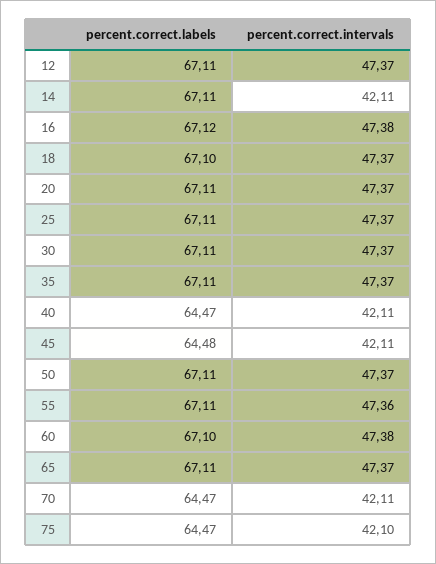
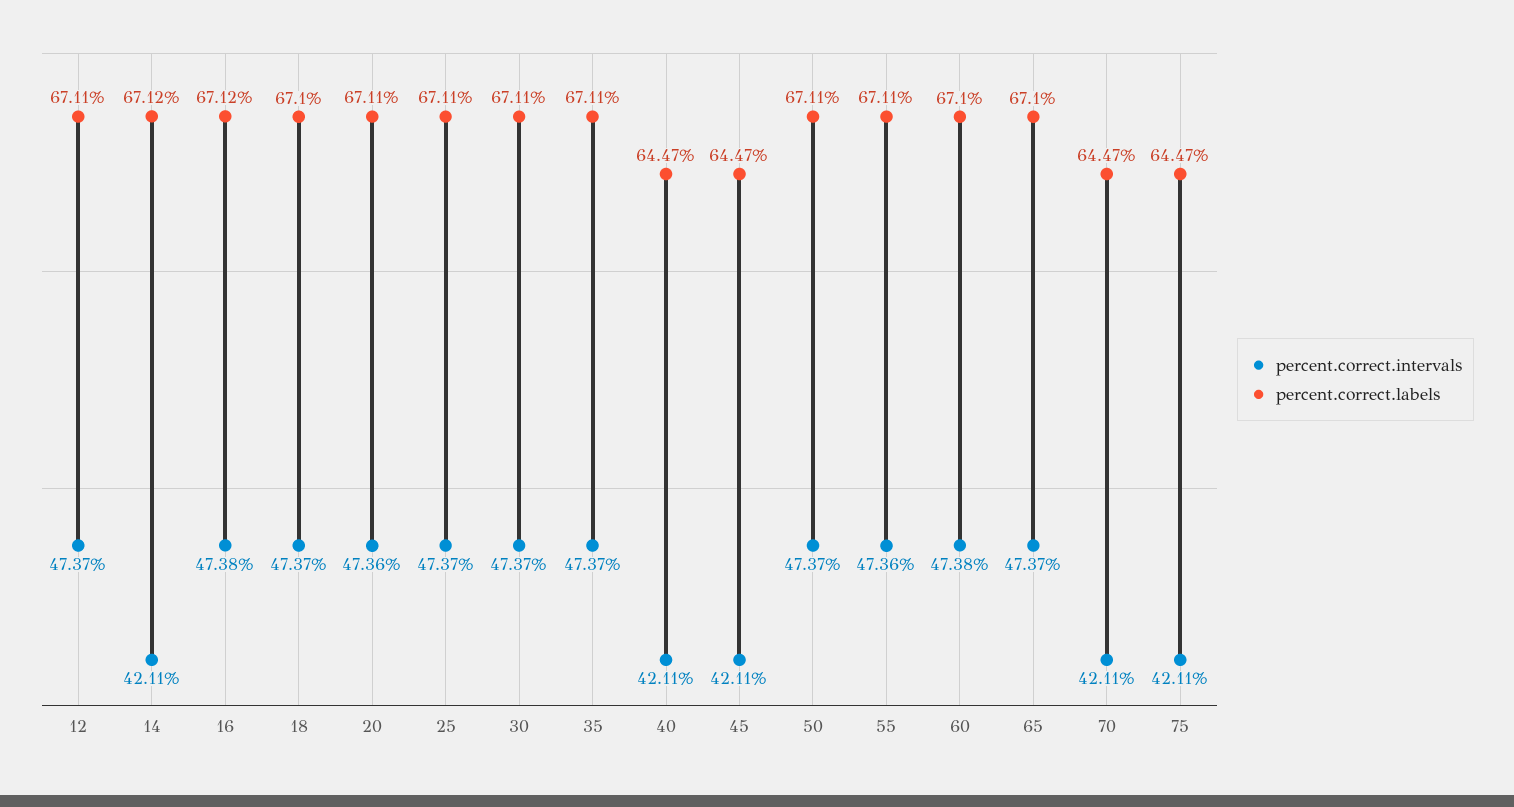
  {
    "percent.correct.labels": {
      "12": 67.11,
-     "14": 67.11,
+     "14": 67.12,
      "16": 67.12,
      "18": 67.1,
      "20": 67.11,
      "25": 67.11,
      "30": 67.11,
      "35": 67.11,
      "40": 64.47,
-     "45": 64.48,
+     "45": 64.47,
      "50": 67.11,
      "55": 67.11,
      "60": 67.1,
-     "65": 67.11,
+     "65": 67.1,
      "70": 64.47,
      "75": 64.47
    },
    "percent.correct.intervals": {
      "12": 47.37,
      "14": 42.11,
      "16": 47.38,
      "18": 47.37,
-     "20": 47.37,
+     "20": 47.36,
      "25": 47.37,
      "30": 47.37,
      "35": 47.37,
      "40": 42.11,
      "45": 42.11,
      "50": 47.37,
      "55": 47.36,
      "60": 47.38,
      "65": 47.37,
      "70": 42.11,
-     "75": 42.1
+     "75": 42.11
    }
  }

